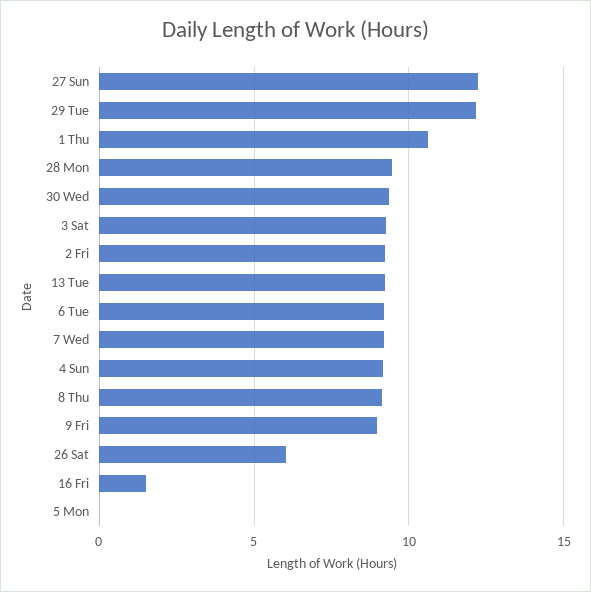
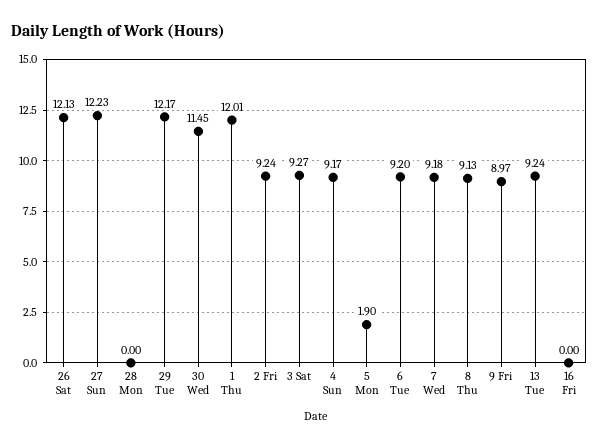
  {
    "27 Sun": 12.23,
    "29 Tue": 12.17,
-   "1 Thu": 10.5,
+   "1 Thu": 12.01,
-   "28 Mon": 9.5,
+   "28 Mon": 0,
-   "30 Wed": 9.5,
+   "30 Wed": 11.45,
    "3 Sat": 9.27,
    "2 Fri": 9.24,
    "13 Tue": 9.24,
    "6 Tue": 9.2,
    "7 Wed": 9.18,
    "4 Sun": 9.17,
    "8 Thu": 9.13,
    "9 Fri": 8.97,
-   "26 Sat": 6,
+   "26 Sat": 12.13,
-   "16 Fri": 1.5,
+   "16 Fri": 0,
-   "5 Mon": 0
+   "5 Mon": 1.9
  }

